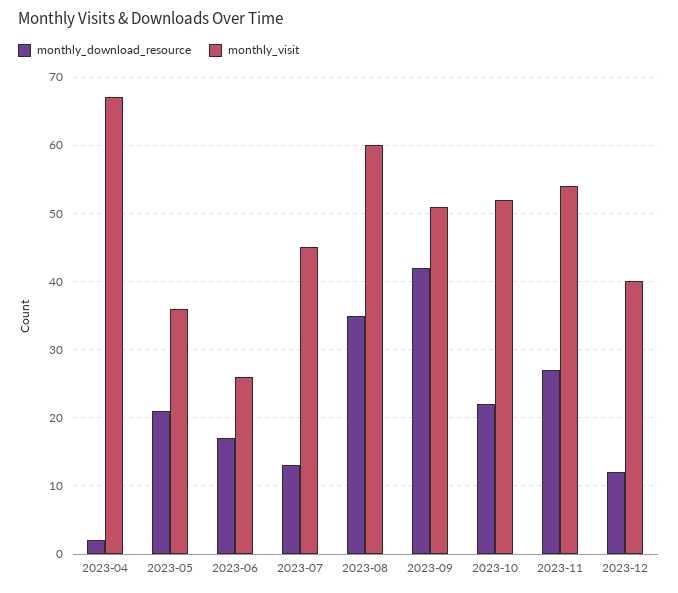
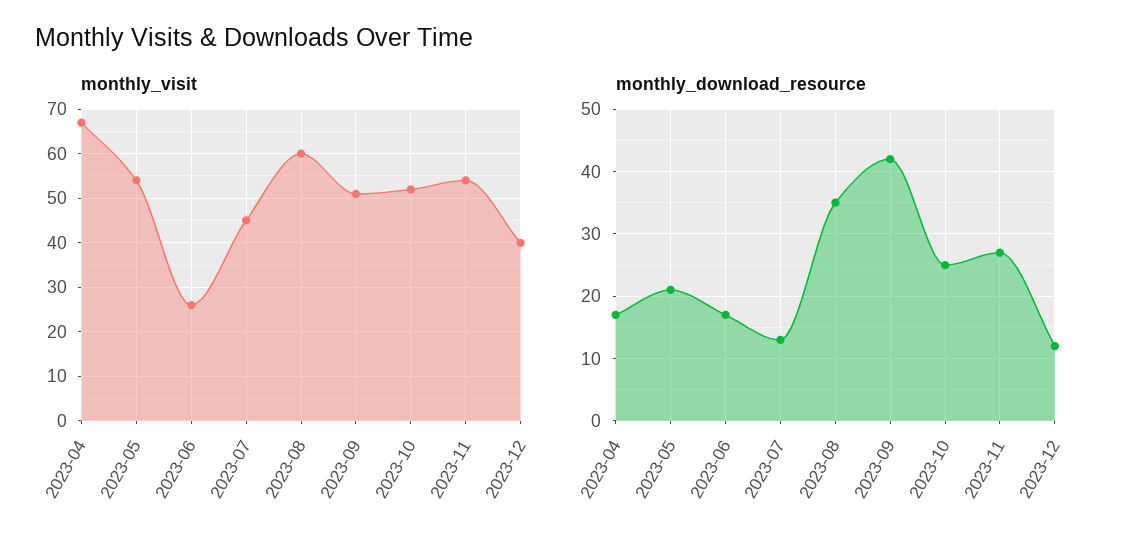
  {
    "monthly_download_resource": {
-     "2023-04": 2,
+     "2023-04": 17,
      "2023-05": 21,
      "2023-06": 17,
      "2023-07": 13,
      "2023-08": 35,
      "2023-09": 42,
-     "2023-10": 22,
+     "2023-10": 25,
      "2023-11": 27,
      "2023-12": 12
    },
    "monthly_visit": {
      "2023-04": 67,
-     "2023-05": 36,
+     "2023-05": 55,
      "2023-06": 26,
      "2023-07": 45,
      "2023-08": 60,
      "2023-09": 51,
      "2023-10": 52,
      "2023-11": 54,
      "2023-12": 40
    }
  }

